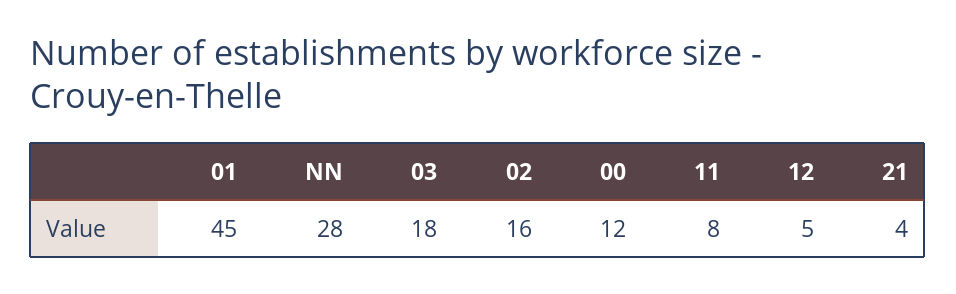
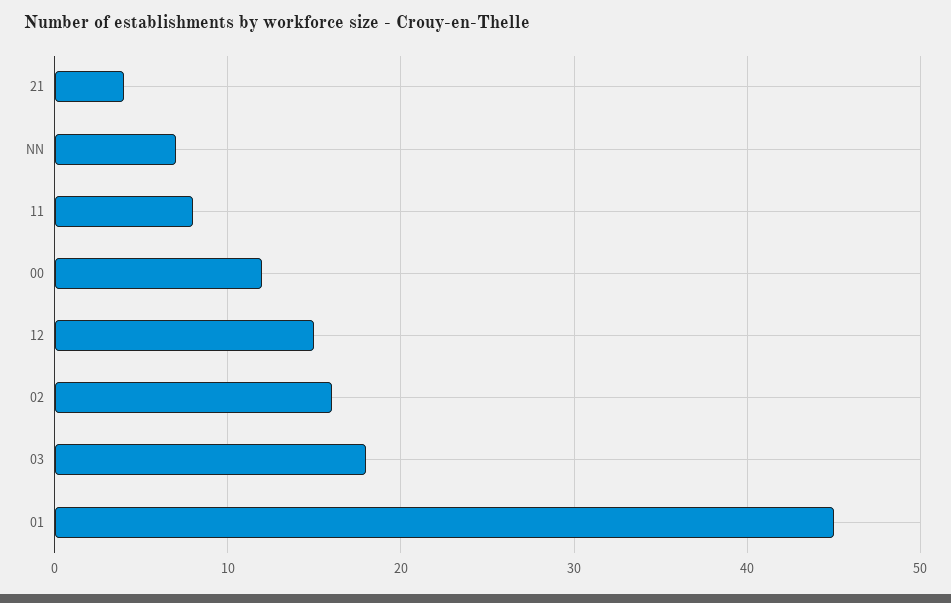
  {
    "01": 45,
-   "NN": 28,
+   "NN": 7,
    "03": 18,
    "02": 16,
    "00": 12,
    "11": 8,
-   "12": 5,
+   "12": 15,
    "21": 4
  }

